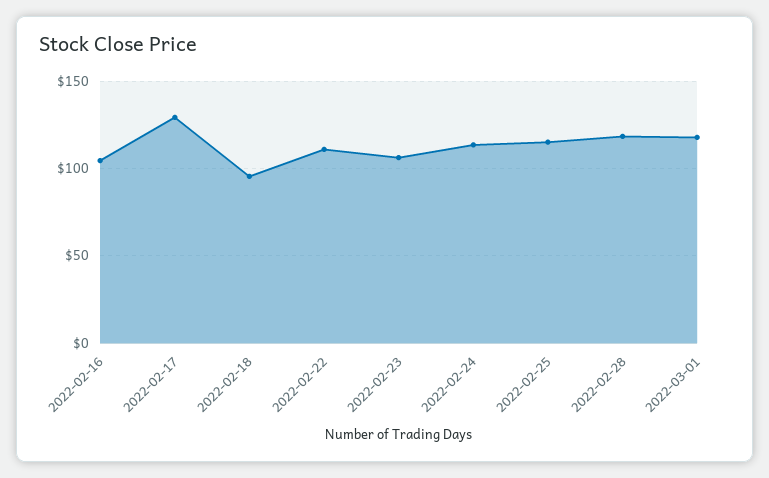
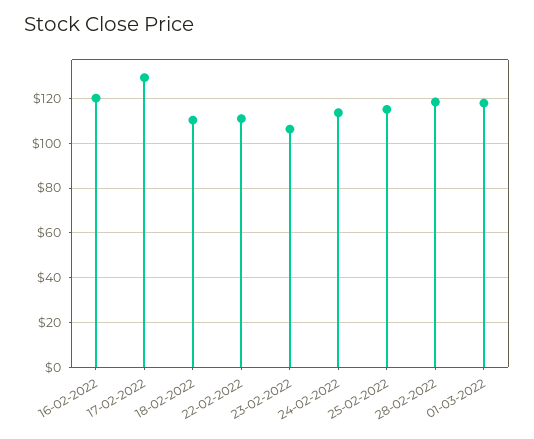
  {
-   "2022-02-16": 105,
+   "2022-02-16": 120,
    "2022-02-17": 130,
-   "2022-02-18": 95,
+   "2022-02-18": 110,
    "2022-02-22": 110,
    "2022-02-23": 105,
    "2022-02-24": 115,
    "2022-02-25": 115,
    "2022-02-28": 120,
    "2022-03-01": 120
  }

